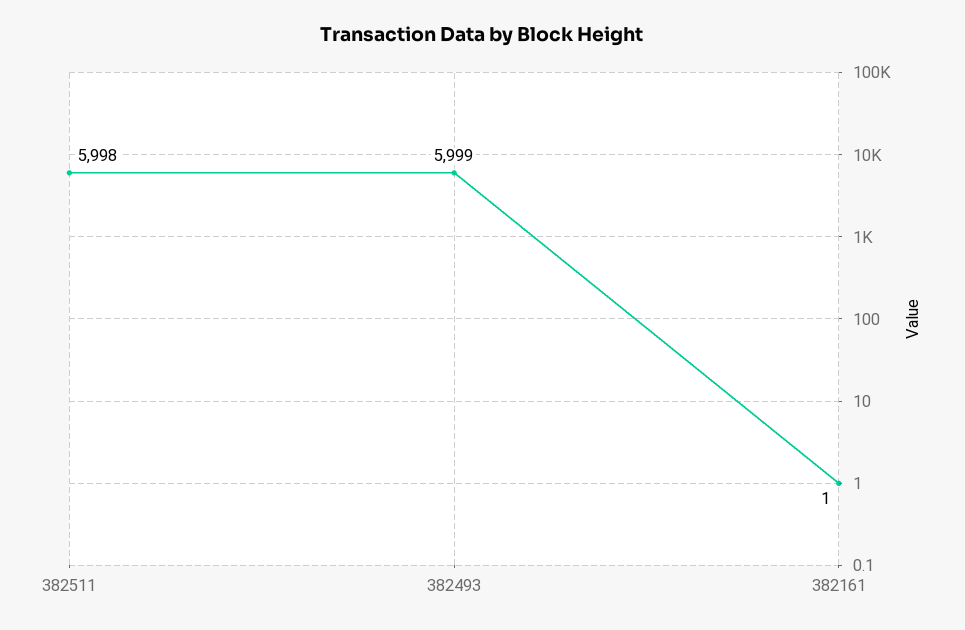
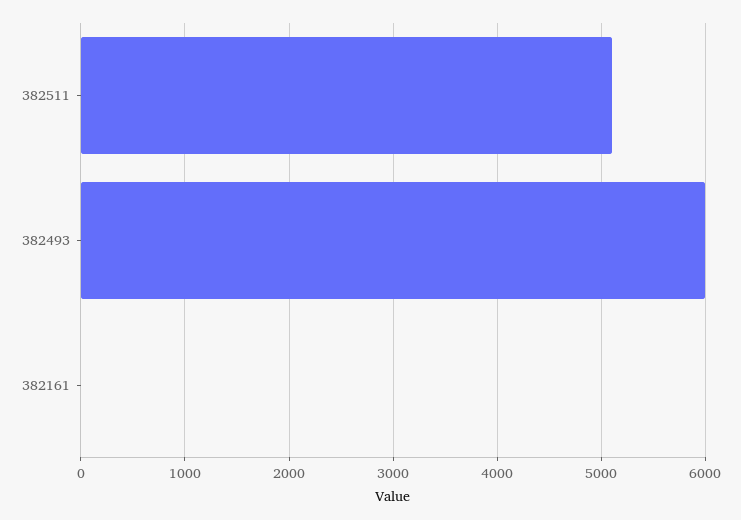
  {
-   "382511": 5998,
+   "382511": 5100,
    "382493": 5999,
    "382161": 1
  }

